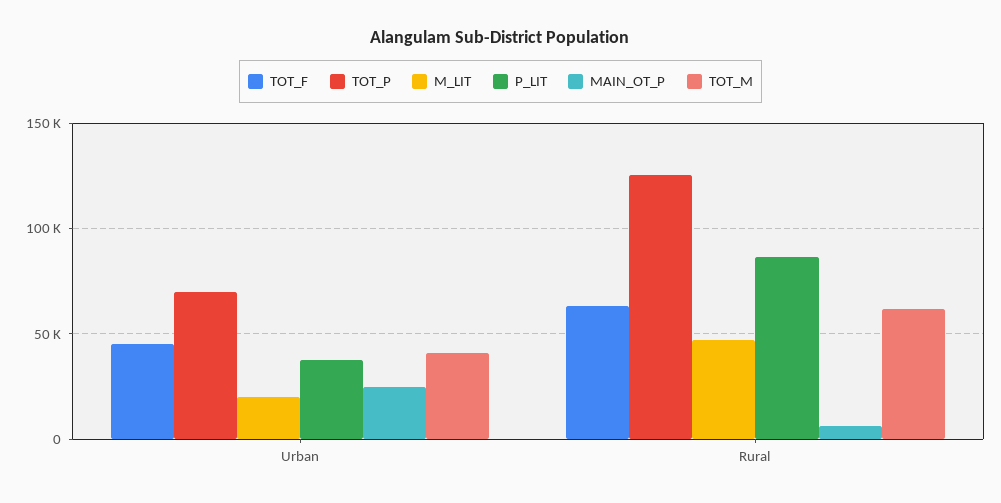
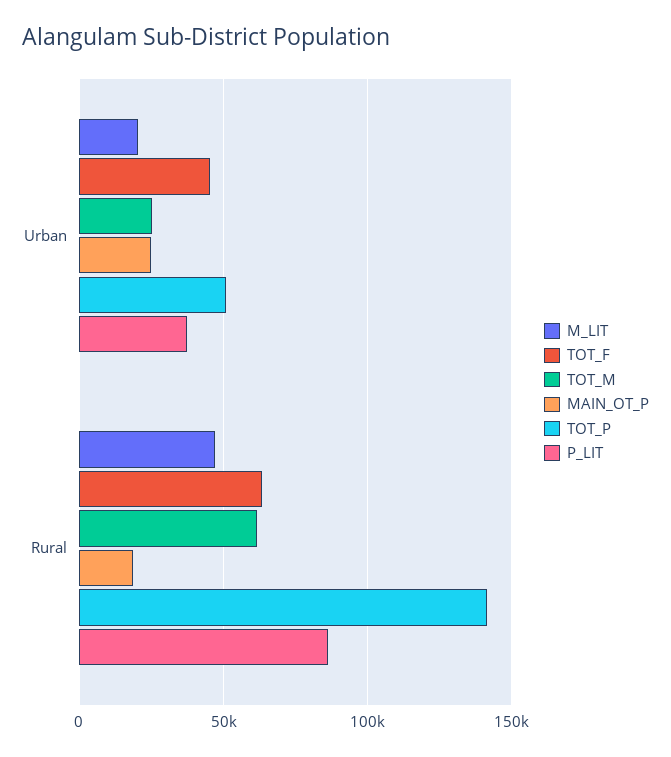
  {
    "TOT_F": {
      "Urban": 45000,
      "Rural": 65000
    },
    "TOT_P": {
-     "Urban": 70000,
+     "Urban": 50000,
-     "Rural": 125000
+     "Rural": 140000
    },
    "M_LIT": {
      "Urban": 20000,
      "Rural": 45000
    },
    "P_LIT": {
      "Urban": 35000,
      "Rural": 85000
    },
    "MAIN_OT_P": {
      "Urban": 25000,
-     "Rural": 5000
+     "Rural": 20000
    },
    "TOT_M": {
-     "Urban": 40000,
+     "Urban": 25000,
      "Rural": 60000
    }
  }

